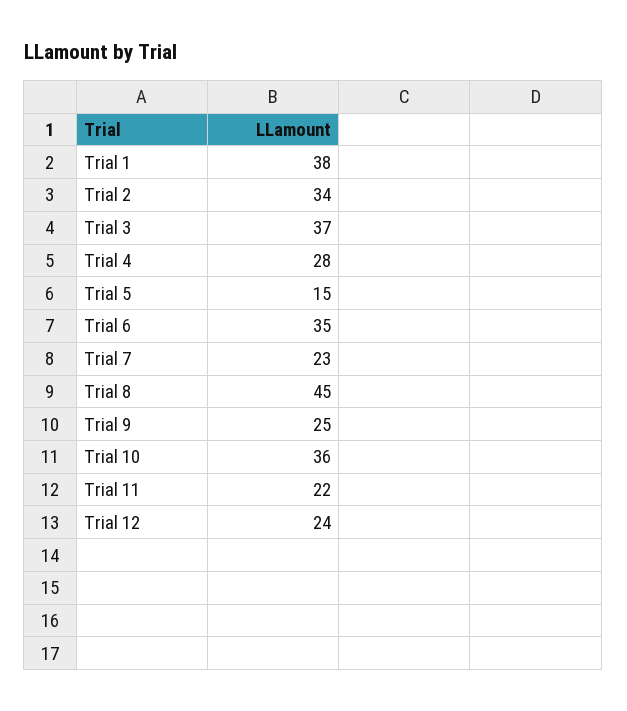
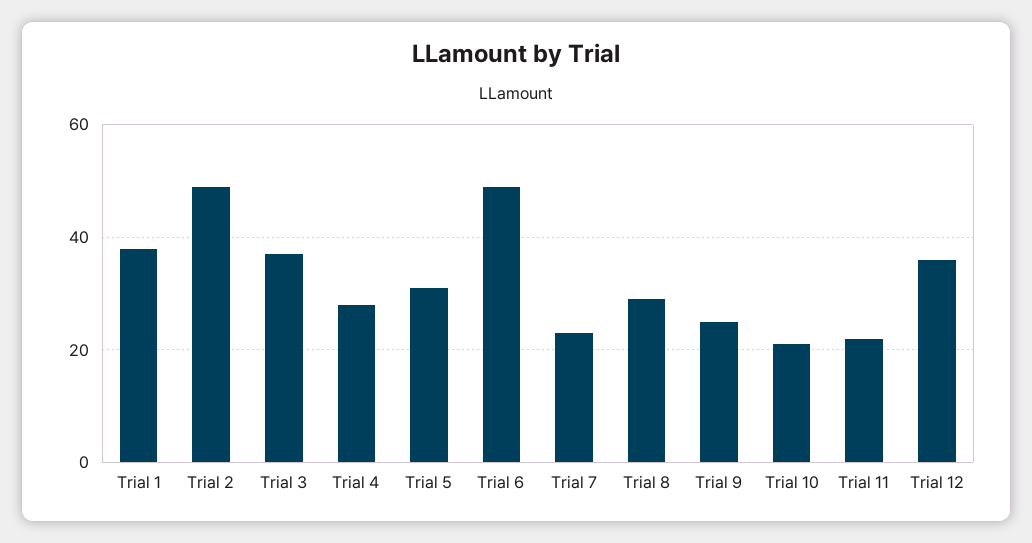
  {
    "Trial 1": 38,
-   "Trial 2": 34,
+   "Trial 2": 50,
    "Trial 3": 37,
    "Trial 4": 28,
-   "Trial 5": 15,
+   "Trial 5": 30,
-   "Trial 6": 35,
+   "Trial 6": 50,
    "Trial 7": 23,
-   "Trial 8": 45,
+   "Trial 8": 30,
    "Trial 9": 25,
-   "Trial 10": 36,
+   "Trial 10": 20,
    "Trial 11": 22,
-   "Trial 12": 24
+   "Trial 12": 35
  }

